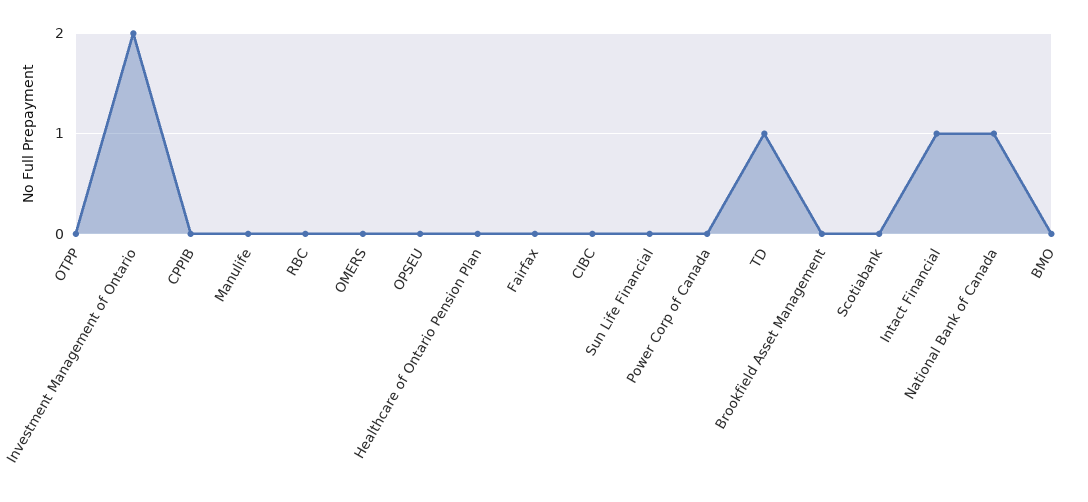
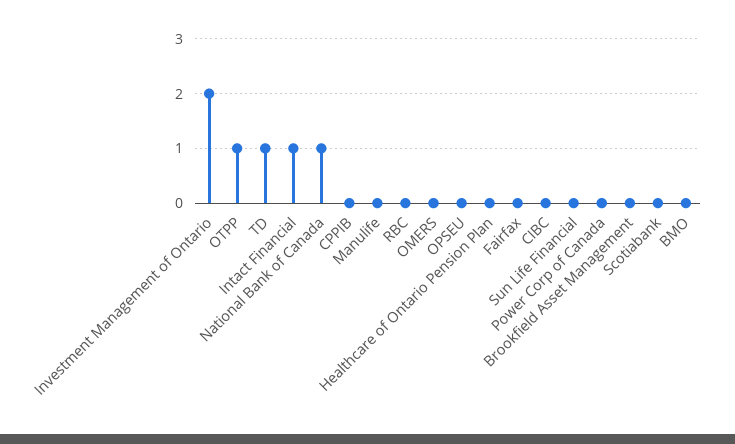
  {
-   "OTPP": 0,
+   "OTPP": 1,
    "Investment Management of Ontario": 2,
    "CPPIB": 0,
    "Manulife": 0,
    "RBC": 0,
    "OMERS": 0,
    "OPSEU": 0,
    "Healthcare of Ontario Pension Plan": 0,
    "Fairfax": 0,
    "CIBC": 0,
    "Sun Life Financial": 0,
    "Power Corp of Canada": 0,
    "TD": 1,
    "Brookfield Asset Management": 0,
    "Scotiabank": 0,
    "Intact Financial": 1,
    "National Bank of Canada": 1,
    "BMO": 0
  }

